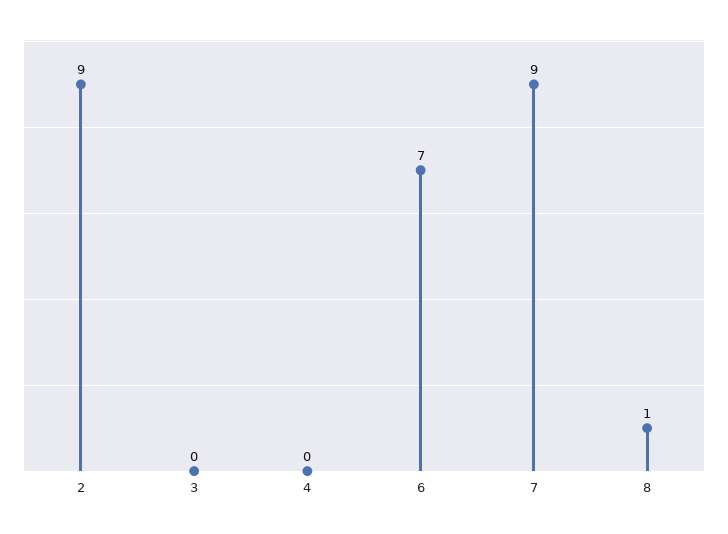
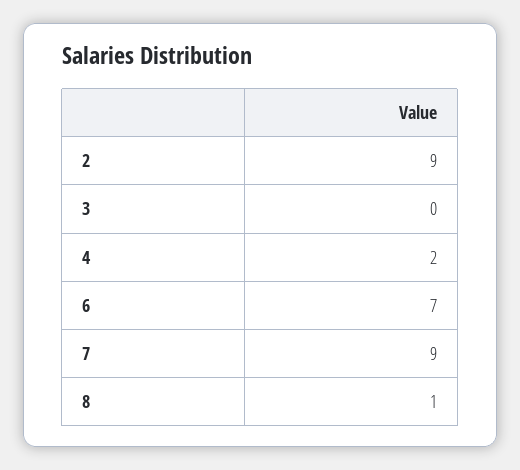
  {
    "2": 9,
    "3": 0,
-   "4": 0,
+   "4": 2,
    "6": 7,
    "7": 9,
    "8": 1
  }

